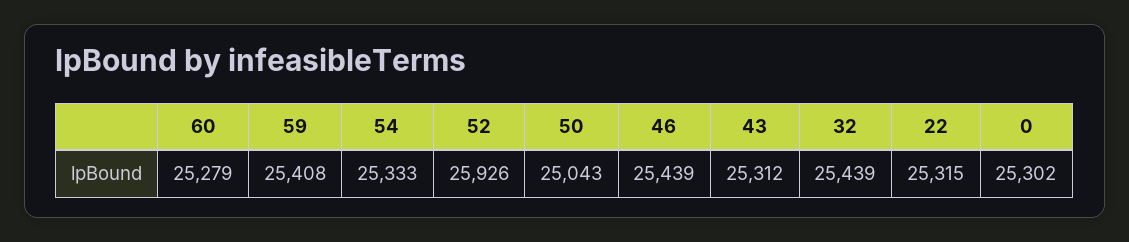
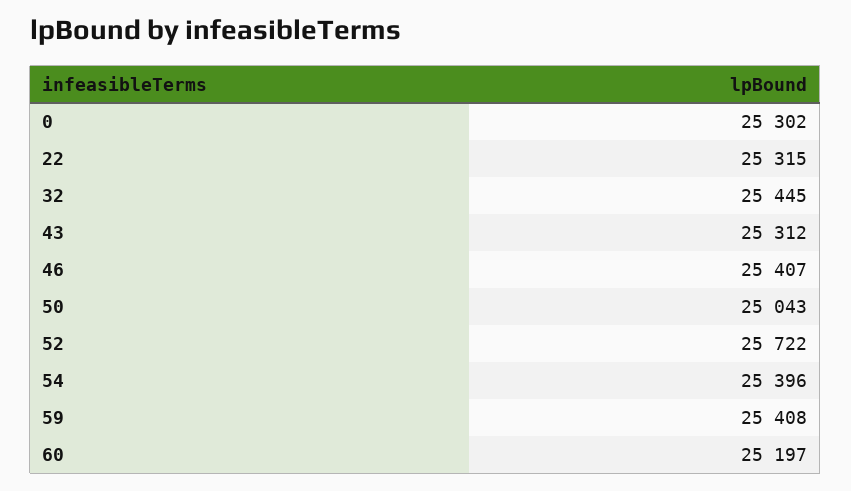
  {
-   "60": 25279,
+   "60": 25197,
    "59": 25408,
-   "54": 25333,
+   "54": 25396,
-   "52": 25926,
+   "52": 25722,
    "50": 25043,
-   "46": 25439,
+   "46": 25407,
    "43": 25312,
-   "32": 25439,
+   "32": 25445,
    "22": 25315,
    "0": 25302
  }

